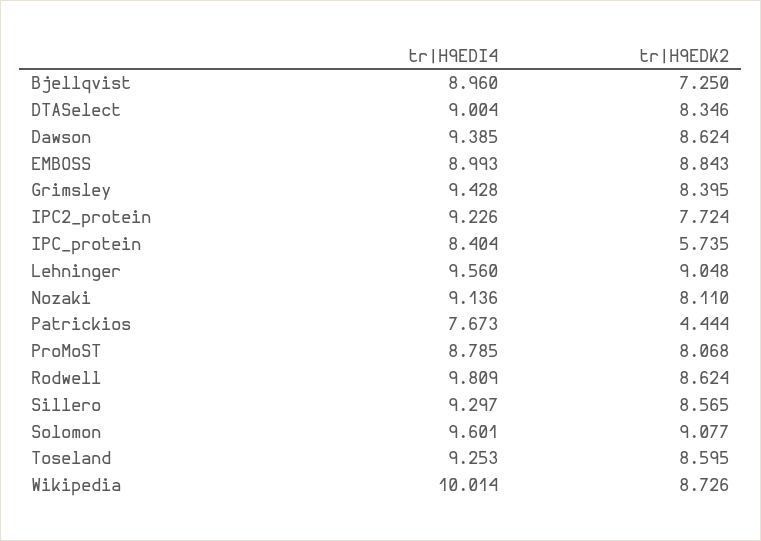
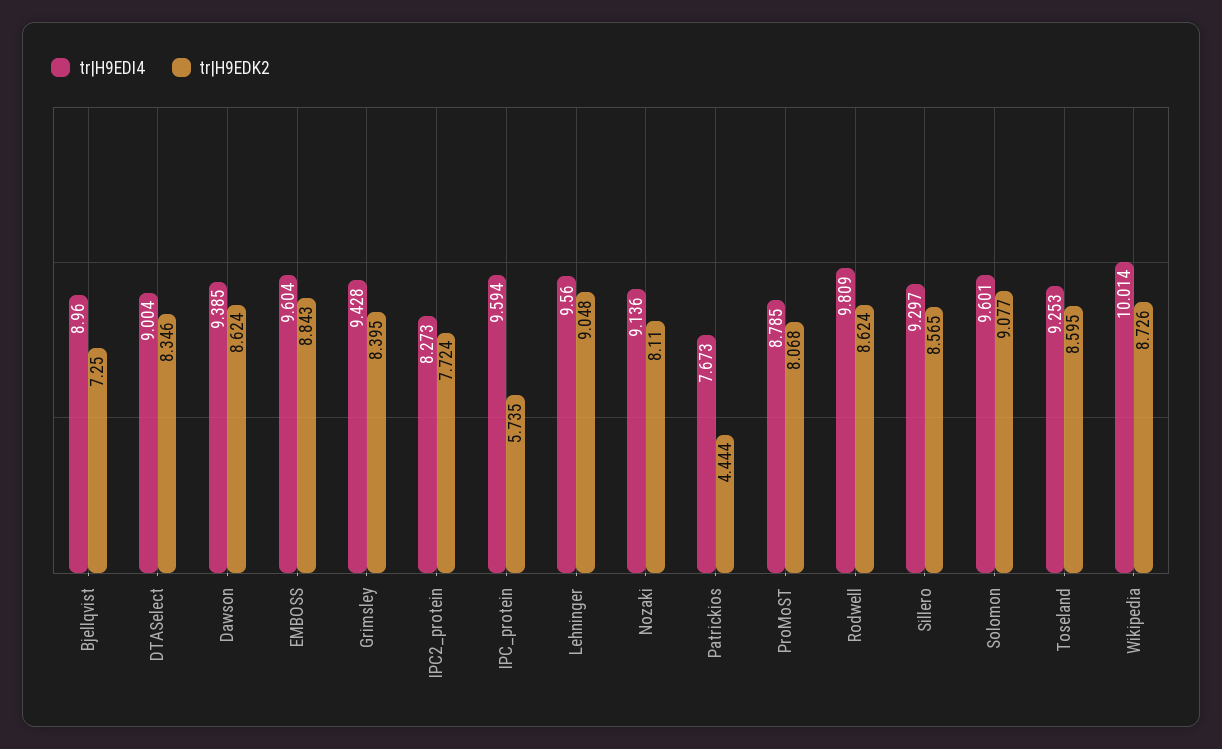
  {
    "tr|H9EDI4": {
      "Bjellqvist": 8.96,
      "DTASelect": 9.004,
      "Dawson": 9.385,
-     "EMBOSS": 8.993,
+     "EMBOSS": 9.604,
      "Grimsley": 9.428,
-     "IPC2_protein": 9.226,
+     "IPC2_protein": 8.273,
-     "IPC_protein": 8.404,
+     "IPC_protein": 9.594,
      "Lehninger": 9.56,
      "Nozaki": 9.136,
      "Patrickios": 7.673,
      "ProMoST": 8.785,
      "Rodwell": 9.809,
      "Sillero": 9.297,
      "Solomon": 9.601,
      "Toseland": 9.253,
      "Wikipedia": 10.014
    },
    "tr|H9EDK2": {
      "Bjellqvist": 7.25,
      "DTASelect": 8.346,
      "Dawson": 8.624,
      "EMBOSS": 8.843,
      "Grimsley": 8.395,
      "IPC2_protein": 7.724,
      "IPC_protein": 5.735,
      "Lehninger": 9.048,
      "Nozaki": 8.11,
      "Patrickios": 4.444,
      "ProMoST": 8.068,
      "Rodwell": 8.624,
      "Sillero": 8.565,
      "Solomon": 9.077,
      "Toseland": 8.595,
      "Wikipedia": 8.726
    }
  }

